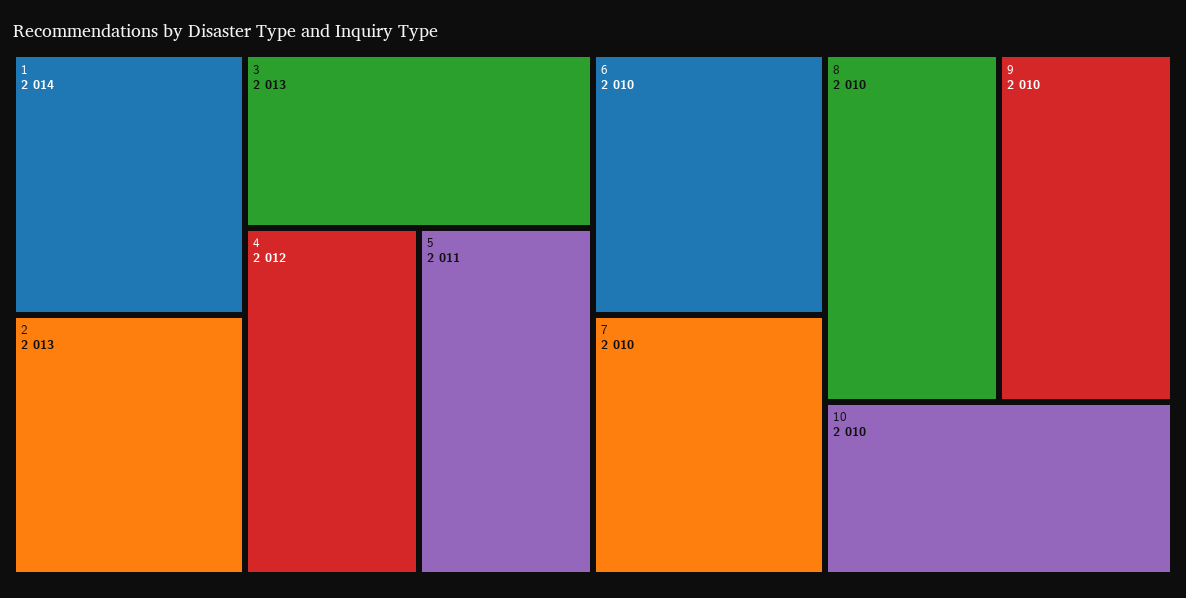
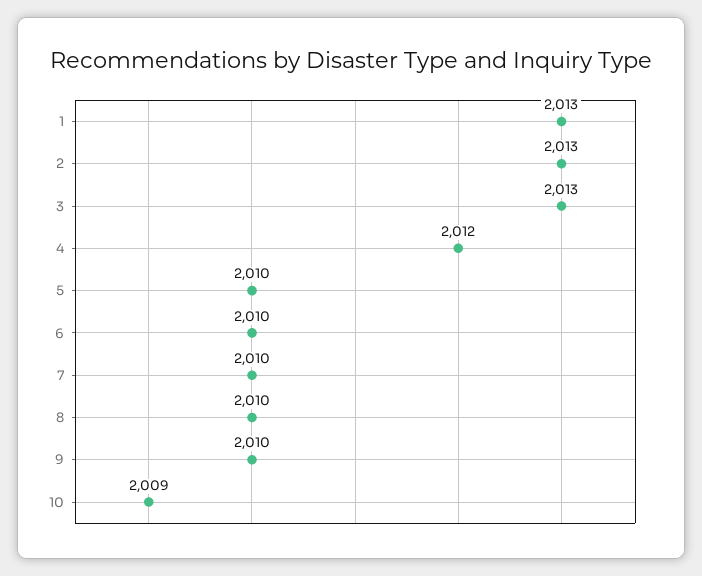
  {
-   "1": 2014,
+   "1": 2013,
    "2": 2013,
    "3": 2013,
    "4": 2012,
-   "5": 2011,
+   "5": 2010,
    "6": 2010,
    "7": 2010,
    "8": 2010,
    "9": 2010,
-   "10": 2010
+   "10": 2009
  }

